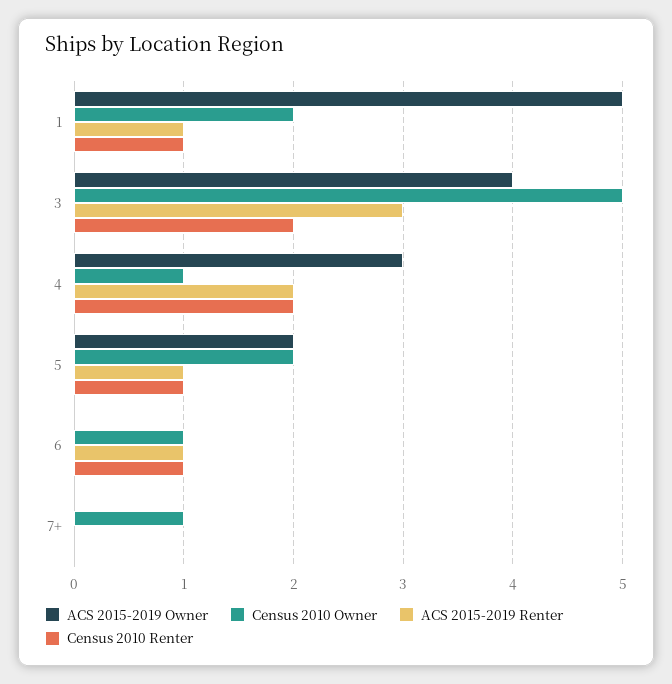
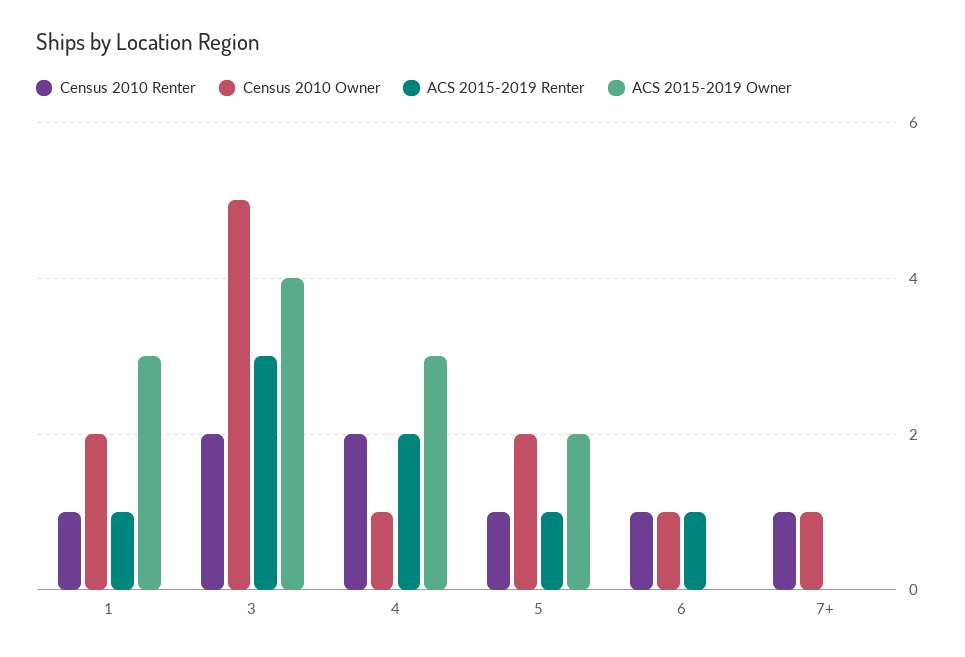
  {
    "ACS 2015-2019 Owner": {
-     "1": 5,
+     "1": 3,
      "3": 4,
      "4": 3,
      "5": 2,
      "6": 0,
      "7+": 0
    },
    "Census 2010 Owner": {
      "1": 2,
      "3": 5,
      "4": 1,
      "5": 2,
      "6": 1,
      "7+": 1
    },
    "ACS 2015-2019 Renter": {
      "1": 1,
      "3": 3,
      "4": 2,
      "5": 1,
      "6": 1,
      "7+": 0
    },
    "Census 2010 Renter": {
      "1": 1,
      "3": 2,
      "4": 2,
      "5": 1,
      "6": 1,
-     "7+": 0
+     "7+": 1
    }
  }

